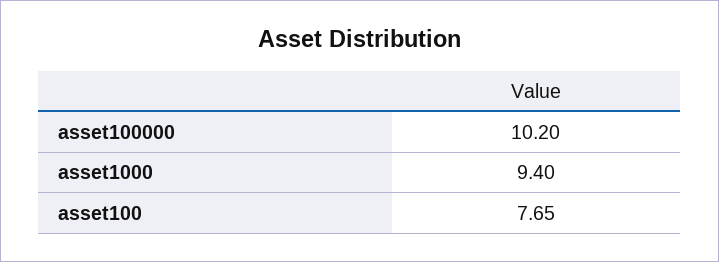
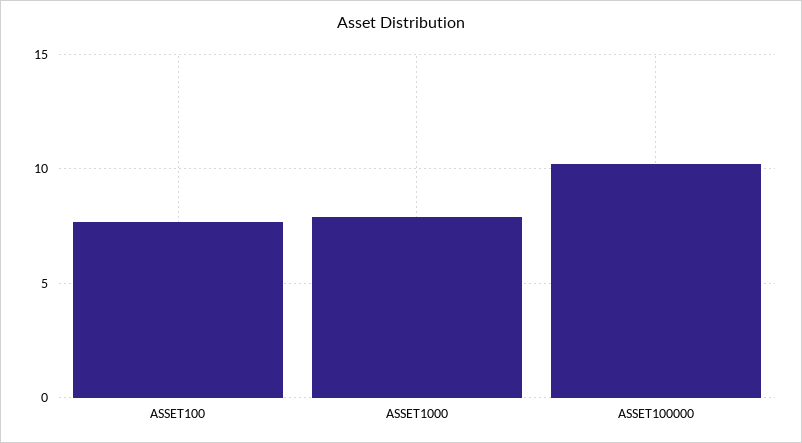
  {
    "asset100000": 10.2,
-   "asset1000": 9.4,
+   "asset1000": 8,
    "asset100": 7.65
  }

